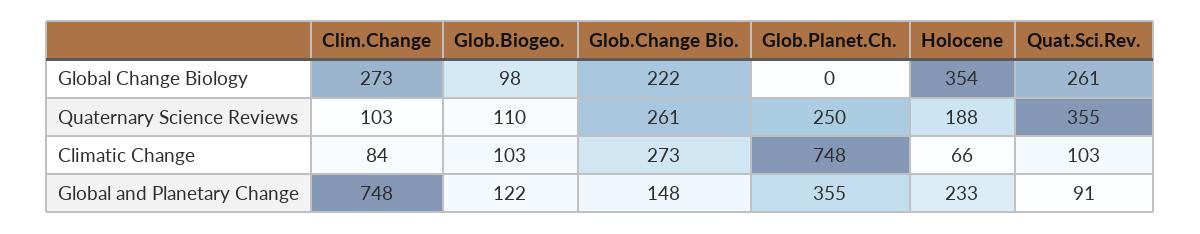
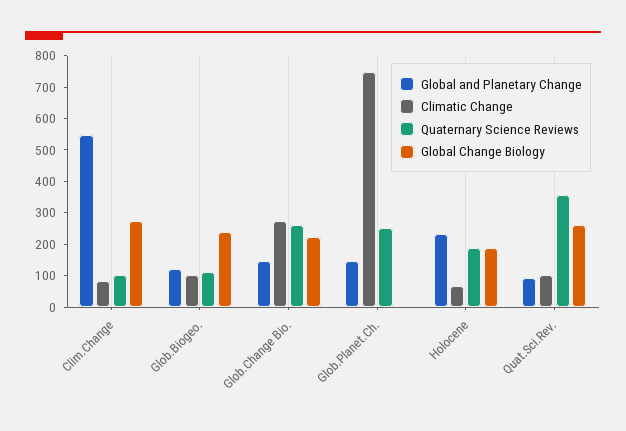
  {
    "Global Change Biology": {
      "Clim.Change": 273,
-     "Glob.Biogeo.": 98,
+     "Glob.Biogeo.": 250,
      "Glob.Change Bio.": 222,
      "Glob.Planet.Ch.": 0,
-     "Holocene": 354,
+     "Holocene": 200,
      "Quat.Sci.Rev.": 261
    },
    "Quaternary Science Reviews": {
      "Clim.Change": 103,
      "Glob.Biogeo.": 110,
      "Glob.Change Bio.": 261,
      "Glob.Planet.Ch.": 250,
      "Holocene": 188,
      "Quat.Sci.Rev.": 355
    },
    "Climatic Change": {
      "Clim.Change": 84,
      "Glob.Biogeo.": 103,
      "Glob.Change Bio.": 273,
      "Glob.Planet.Ch.": 748,
      "Holocene": 66,
      "Quat.Sci.Rev.": 103
    },
    "Global and Planetary Change": {
-     "Clim.Change": 748,
+     "Clim.Change": 550,
      "Glob.Biogeo.": 122,
      "Glob.Change Bio.": 148,
-     "Glob.Planet.Ch.": 355,
+     "Glob.Planet.Ch.": 150,
      "Holocene": 233,
      "Quat.Sci.Rev.": 91
    }
  }

